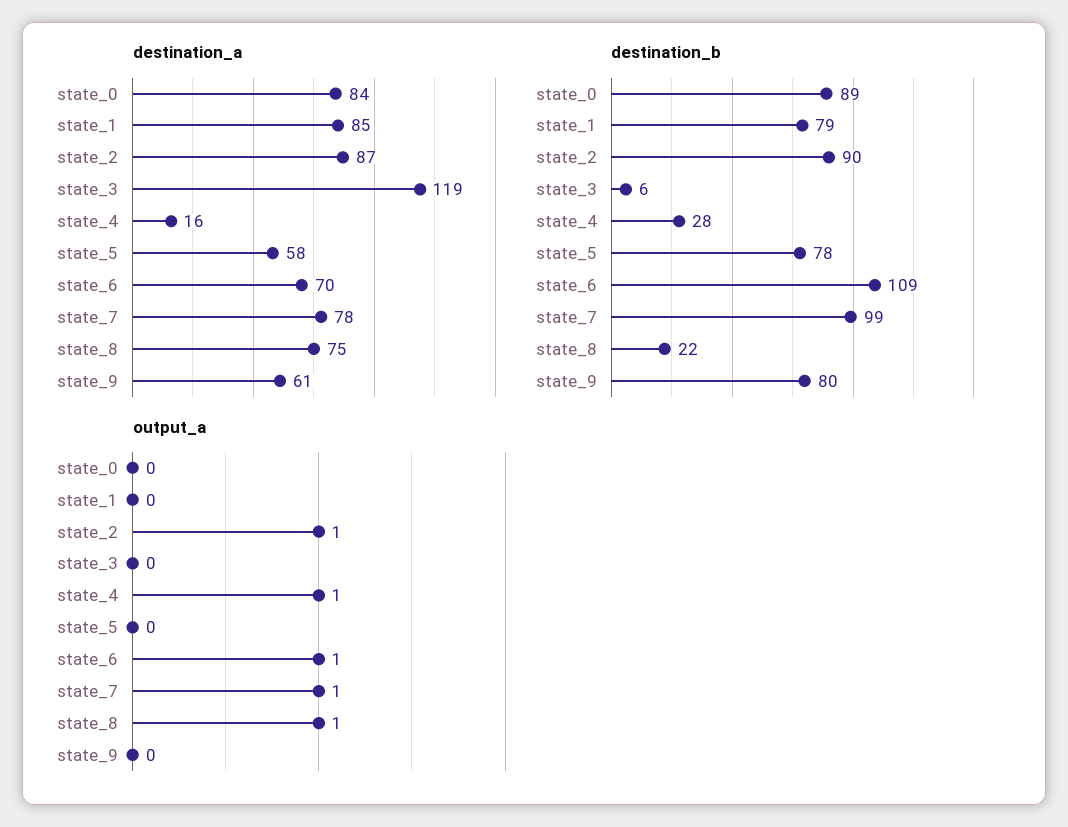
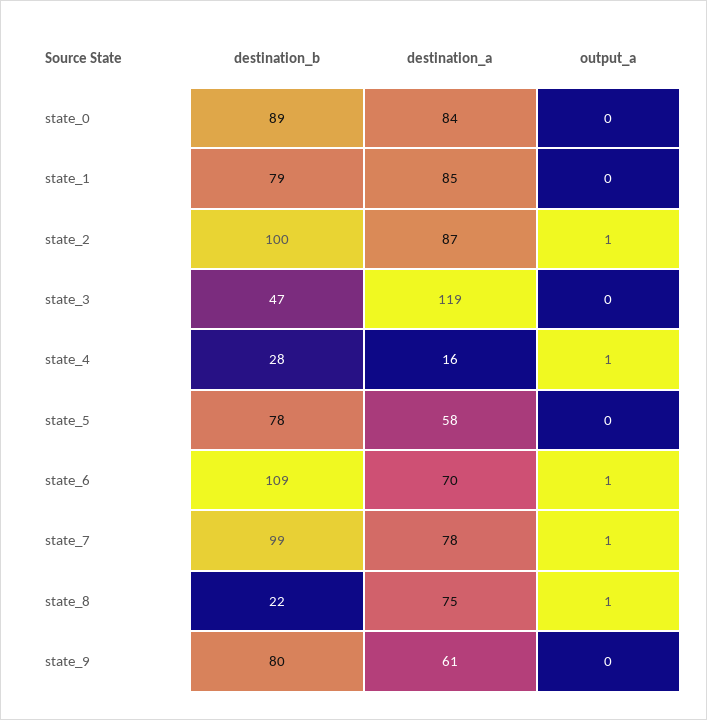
  {
    "destination_a": {
      "state_0": 84,
      "state_1": 85,
      "state_2": 87,
      "state_3": 119,
      "state_4": 16,
      "state_5": 58,
      "state_6": 70,
      "state_7": 78,
      "state_8": 75,
      "state_9": 61
    },
    "destination_b": {
      "state_0": 89,
      "state_1": 79,
-     "state_2": 90,
+     "state_2": 100,
-     "state_3": 6,
+     "state_3": 47,
      "state_4": 28,
      "state_5": 78,
      "state_6": 109,
      "state_7": 99,
      "state_8": 22,
      "state_9": 80
    },
    "output_a": {
      "state_0": 0,
      "state_1": 0,
      "state_2": 1,
      "state_3": 0,
      "state_4": 1,
      "state_5": 0,
      "state_6": 1,
      "state_7": 1,
      "state_8": 1,
      "state_9": 0
    }
  }

